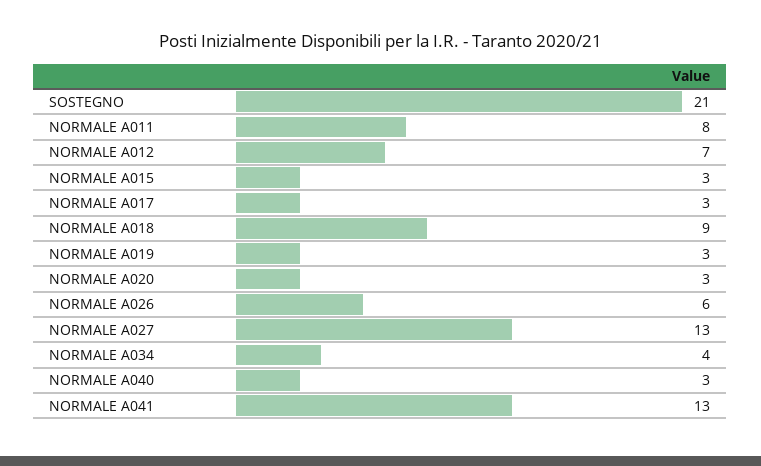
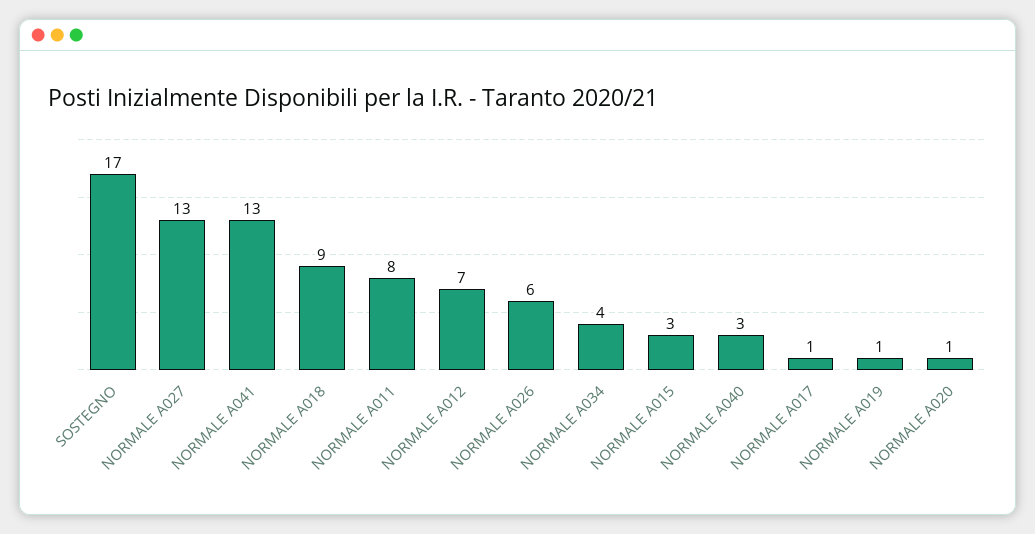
  {
-   "SOSTEGNO": 21,
+   "SOSTEGNO": 17,
    "NORMALE A011": 8,
    "NORMALE A012": 7,
    "NORMALE A015": 3,
-   "NORMALE A017": 3,
+   "NORMALE A017": 1,
    "NORMALE A018": 9,
-   "NORMALE A019": 3,
+   "NORMALE A019": 1,
-   "NORMALE A020": 3,
+   "NORMALE A020": 1,
    "NORMALE A026": 6,
    "NORMALE A027": 13,
    "NORMALE A034": 4,
    "NORMALE A040": 3,
    "NORMALE A041": 13
  }

